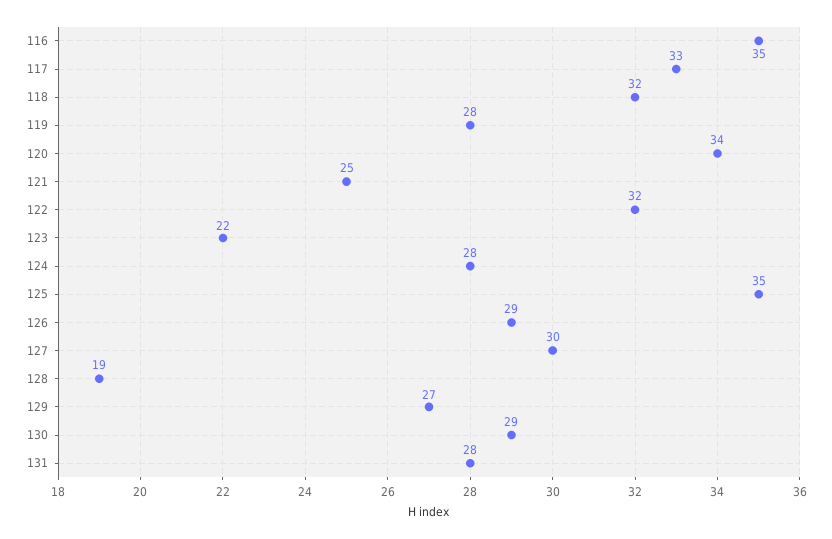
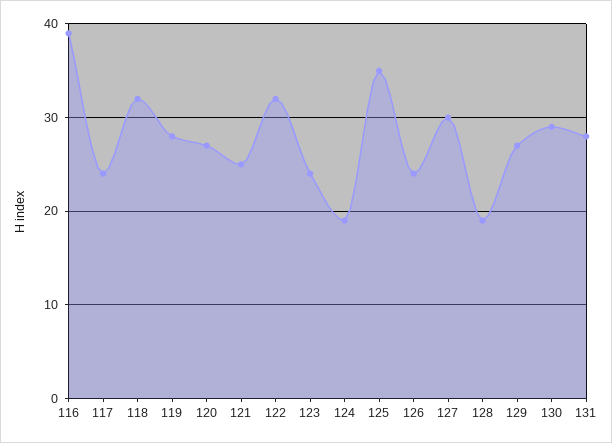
  {
-   "116": 35,
+   "116": 39,
-   "117": 33,
+   "117": 24,
    "118": 32,
    "119": 28,
-   "120": 34,
+   "120": 27,
    "121": 25,
    "122": 32,
-   "123": 22,
+   "123": 24,
-   "124": 28,
+   "124": 19,
    "125": 35,
-   "126": 29,
+   "126": 24,
    "127": 30,
    "128": 19,
    "129": 27,
    "130": 29,
    "131": 28
  }

